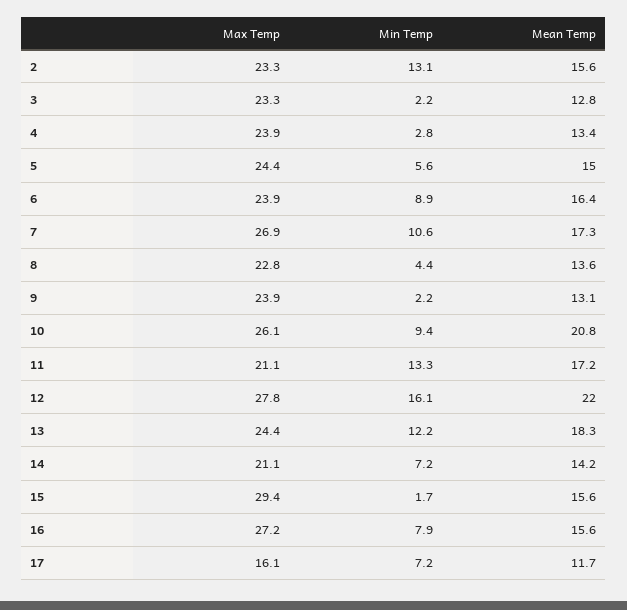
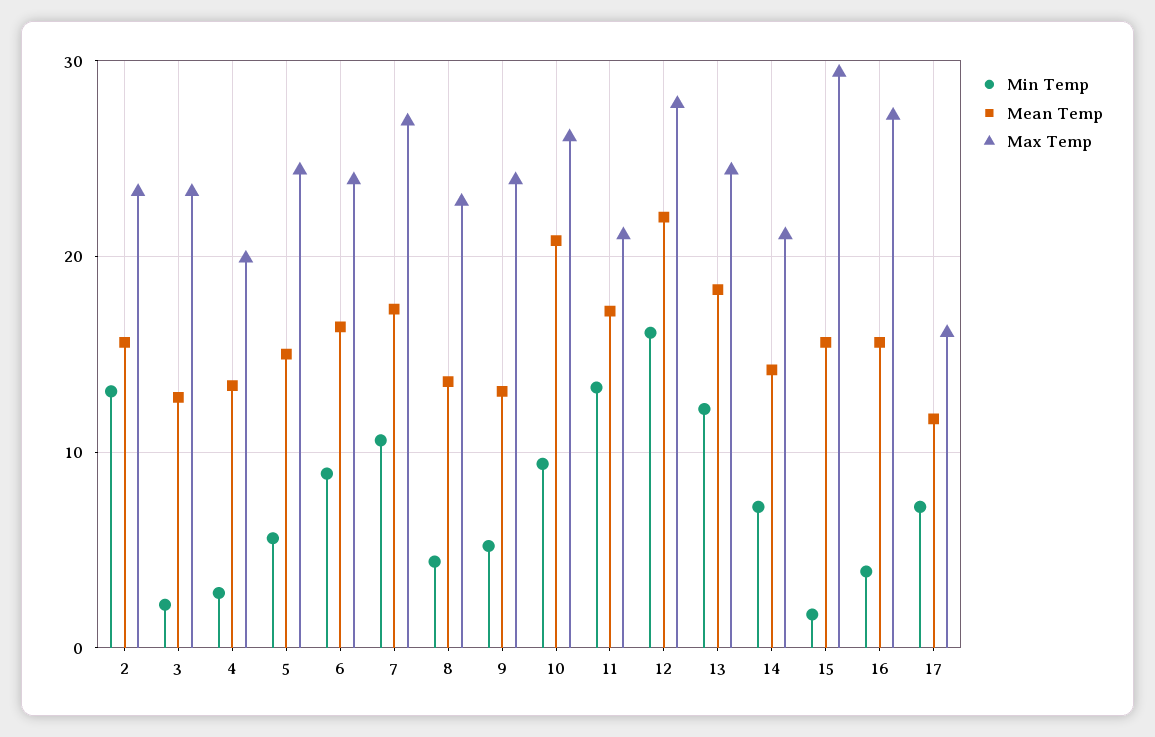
  {
    "Max Temp": {
      "2": 23.3,
      "3": 23.3,
-     "4": 23.9,
+     "4": 20,
      "5": 24.4,
      "6": 23.9,
      "7": 26.9,
      "8": 22.8,
      "9": 23.9,
      "10": 26.1,
      "11": 21.1,
      "12": 27.8,
      "13": 24.4,
      "14": 21.1,
      "15": 29.4,
      "16": 27.2,
      "17": 16.1
    },
    "Min Temp": {
      "2": 13.1,
      "3": 2.2,
      "4": 2.8,
      "5": 5.6,
      "6": 8.9,
      "7": 10.6,
      "8": 4.4,
-     "9": 2.2,
+     "9": 5,
      "10": 9.4,
      "11": 13.3,
      "12": 16.1,
      "13": 12.2,
      "14": 7.2,
      "15": 1.7,
-     "16": 7.9,
+     "16": 4,
      "17": 7.2
    },
    "Mean Temp": {
      "2": 15.6,
      "3": 12.8,
      "4": 13.4,
      "5": 15,
      "6": 16.4,
      "7": 17.3,
      "8": 13.6,
      "9": 13.1,
      "10": 20.8,
      "11": 17.2,
      "12": 22,
      "13": 18.3,
      "14": 14.2,
      "15": 15.6,
      "16": 15.6,
      "17": 11.7
    }
  }

